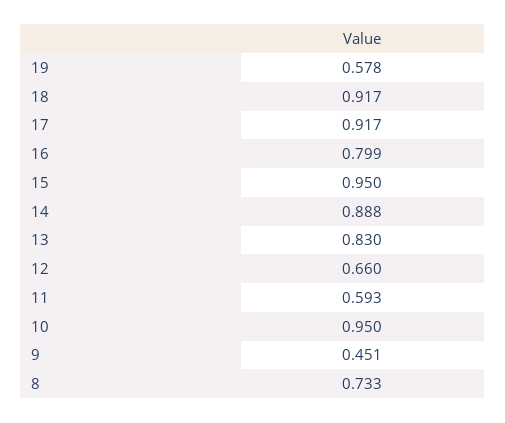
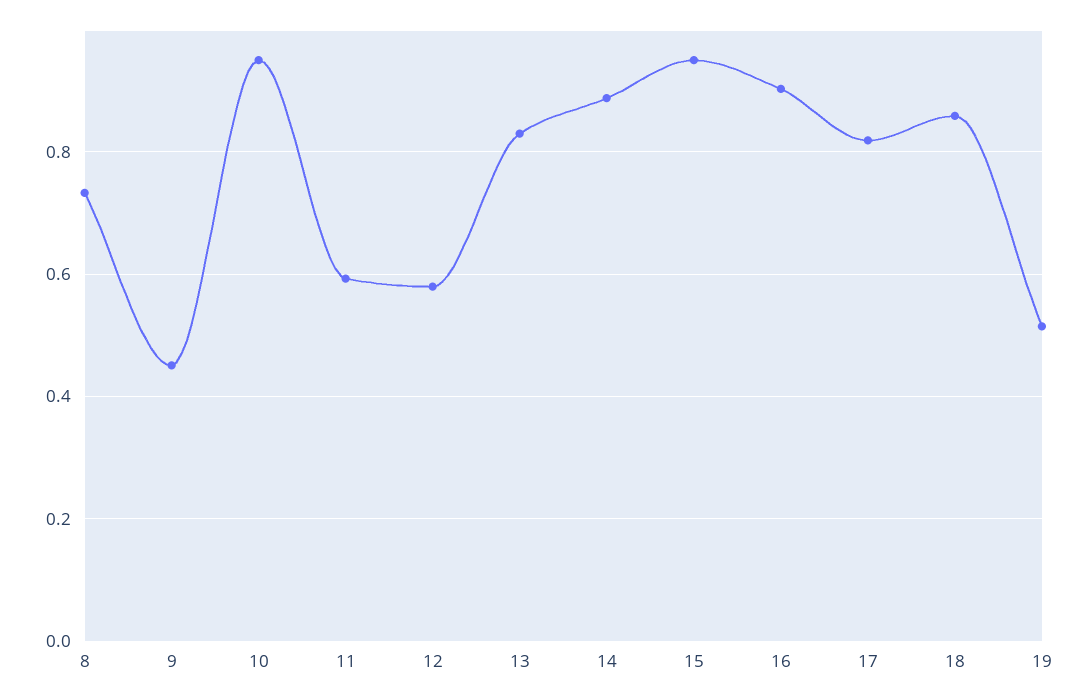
  {
-   "19": 0.578,
+   "19": 0.52,
-   "18": 0.917,
+   "18": 0.86,
-   "17": 0.917,
+   "17": 0.82,
-   "16": 0.799,
+   "16": 0.9,
    "15": 0.95,
    "14": 0.888,
    "13": 0.83,
-   "12": 0.66,
+   "12": 0.58,
    "11": 0.593,
    "10": 0.95,
    "9": 0.451,
    "8": 0.733
  }

